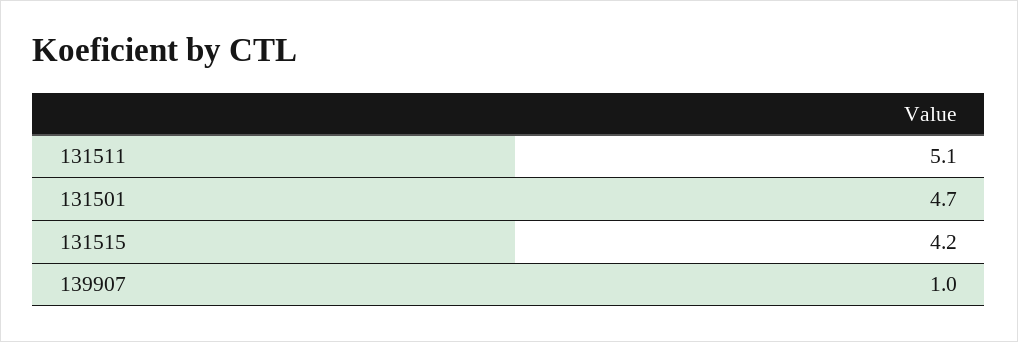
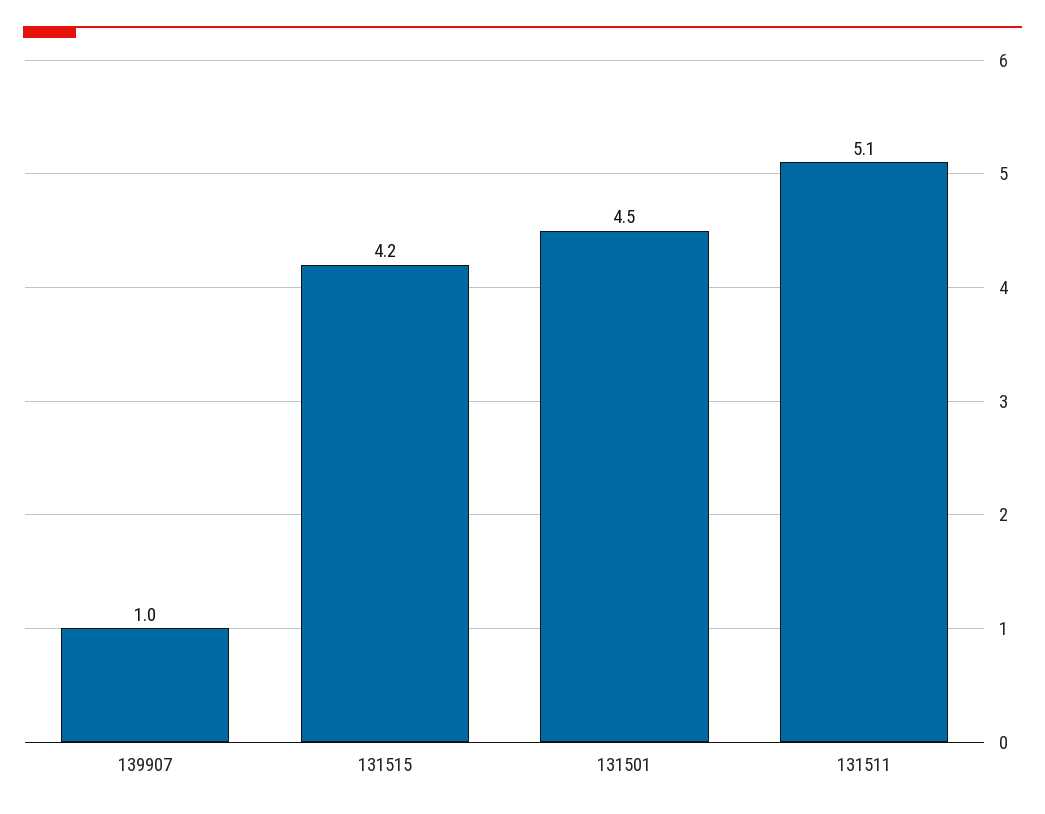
  {
    "131511": 5.1,
-   "131501": 4.7,
+   "131501": 4.5,
    "131515": 4.2,
    "139907": 1
  }

